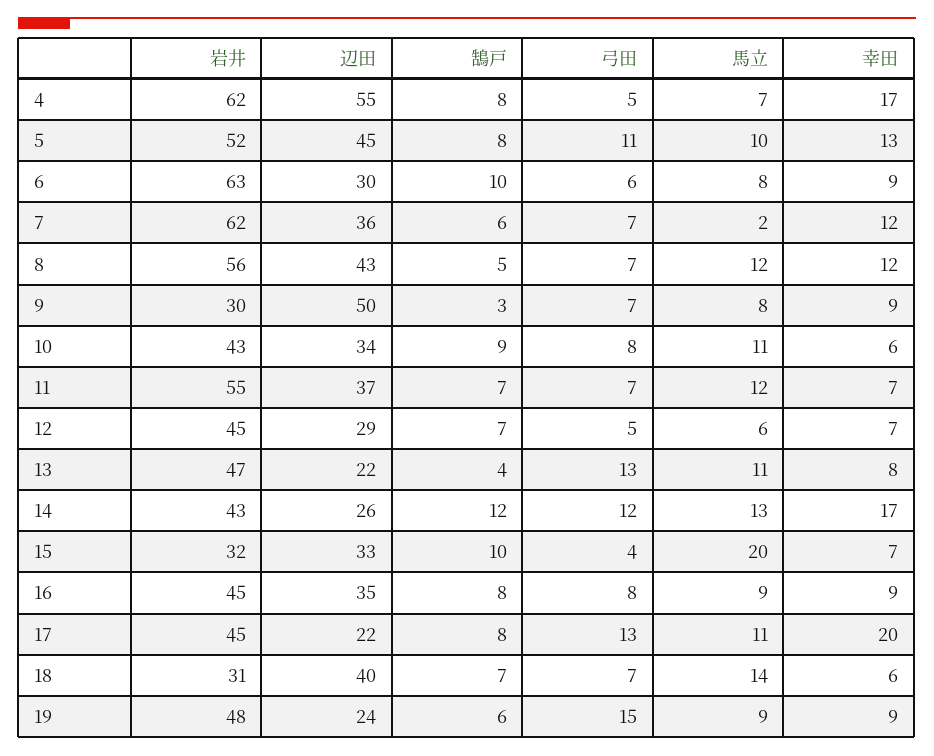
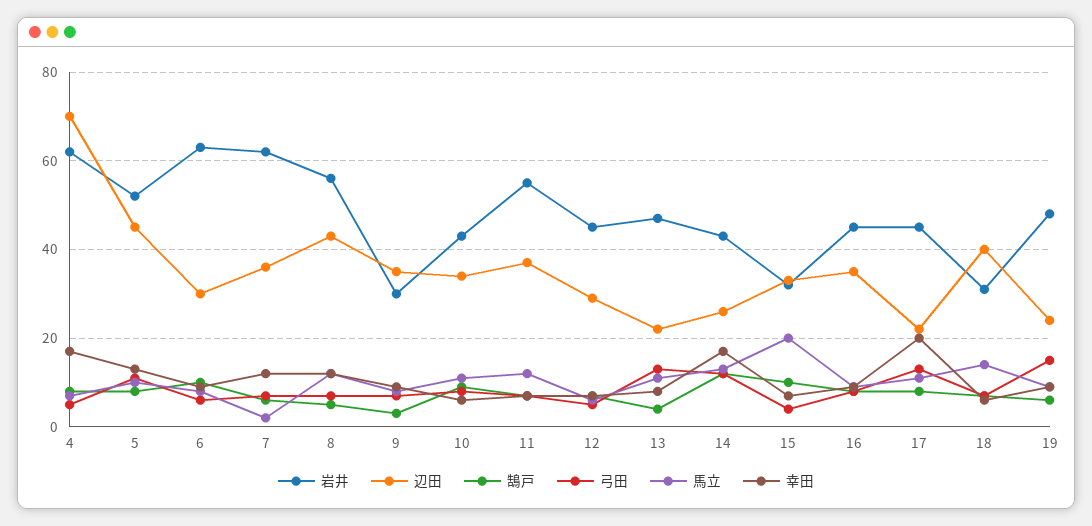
  {
    "岩井": {
      "4": 62,
      "5": 52,
      "6": 63,
      "7": 62,
      "8": 56,
      "9": 30,
      "10": 43,
      "11": 55,
      "12": 45,
      "13": 47,
      "14": 43,
      "15": 32,
      "16": 45,
      "17": 45,
      "18": 31,
      "19": 48
    },
    "辺田": {
-     "4": 55,
+     "4": 70,
      "5": 45,
      "6": 30,
      "7": 36,
      "8": 43,
-     "9": 50,
+     "9": 35,
      "10": 34,
      "11": 37,
      "12": 29,
      "13": 22,
      "14": 26,
      "15": 33,
      "16": 35,
      "17": 22,
      "18": 40,
      "19": 24
    },
    "鵠戸": {
      "4": 8,
      "5": 8,
      "6": 10,
      "7": 6,
      "8": 5,
      "9": 3,
      "10": 9,
      "11": 7,
      "12": 7,
      "13": 4,
      "14": 12,
      "15": 10,
      "16": 8,
      "17": 8,
      "18": 7,
      "19": 6
    },
    "弓田": {
      "4": 5,
      "5": 11,
      "6": 6,
      "7": 7,
      "8": 7,
      "9": 7,
      "10": 8,
      "11": 7,
      "12": 5,
      "13": 13,
      "14": 12,
      "15": 4,
      "16": 8,
      "17": 13,
      "18": 7,
      "19": 15
    },
    "馬立": {
      "4": 7,
      "5": 10,
      "6": 8,
      "7": 2,
      "8": 12,
      "9": 8,
      "10": 11,
      "11": 12,
      "12": 6,
      "13": 11,
      "14": 13,
      "15": 20,
      "16": 9,
      "17": 11,
      "18": 14,
      "19": 9
    },
    "幸田": {
      "4": 17,
      "5": 13,
      "6": 9,
      "7": 12,
      "8": 12,
      "9": 9,
      "10": 6,
      "11": 7,
      "12": 7,
      "13": 8,
      "14": 17,
      "15": 7,
      "16": 9,
      "17": 20,
      "18": 6,
      "19": 9
    }
  }

